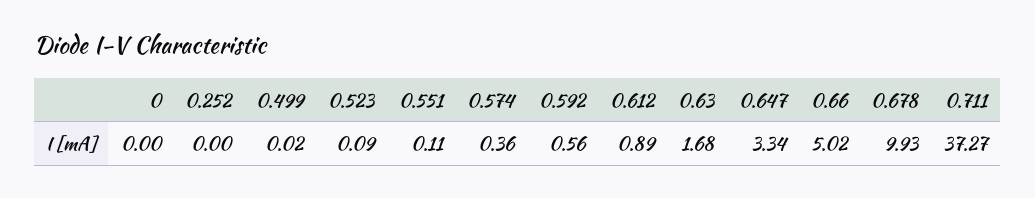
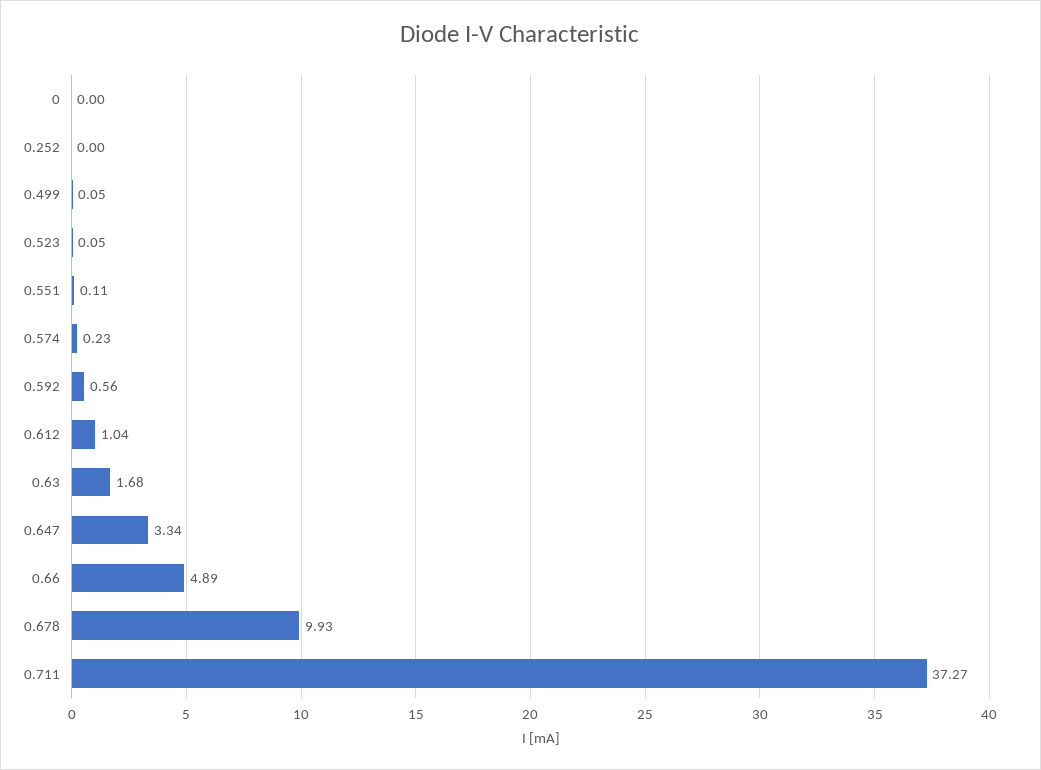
  {
    "0": 0,
    "0.252": 0,
-   "0.499": 0.02,
+   "0.499": 0.05,
-   "0.523": 0.09,
+   "0.523": 0.05,
    "0.551": 0.11,
-   "0.574": 0.36,
+   "0.574": 0.23,
    "0.592": 0.56,
-   "0.612": 0.89,
+   "0.612": 1.04,
    "0.63": 1.68,
    "0.647": 3.34,
-   "0.66": 5.02,
+   "0.66": 4.89,
    "0.678": 9.93,
    "0.711": 37.27
  }

